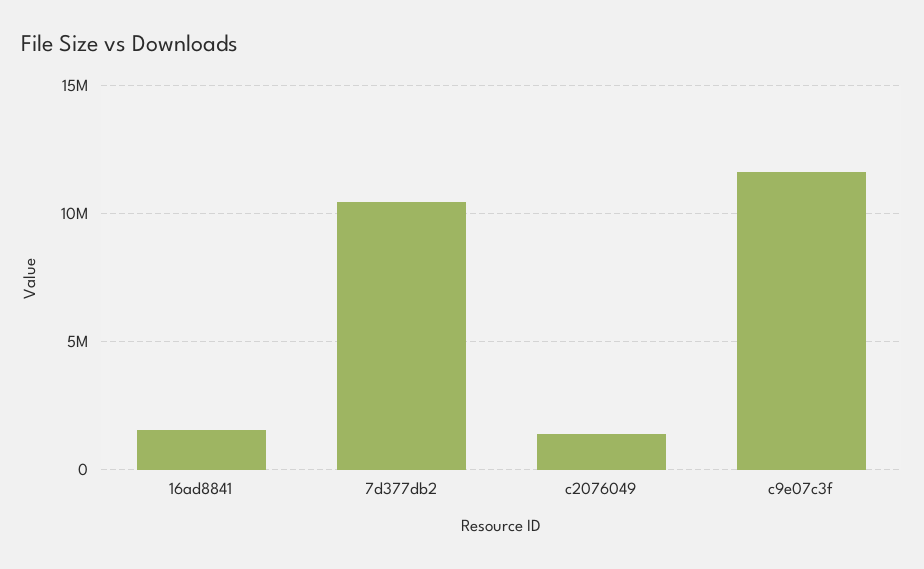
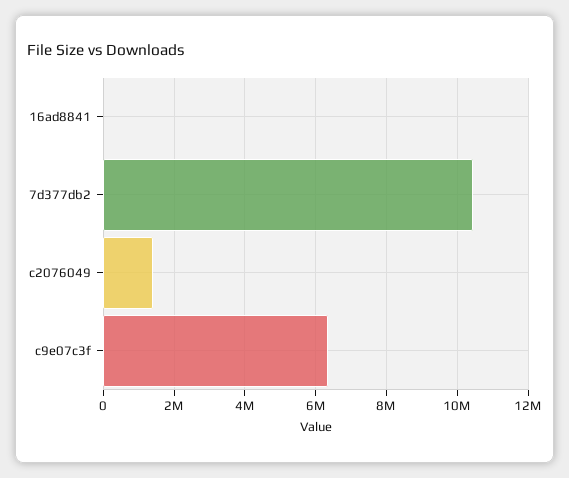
  {
-   "16ad8841": 1500000,
+   "16ad8841": 0,
    "7d377db2": 10400000,
    "c2076049": 1400000,
-   "c9e07c3f": 11500000
+   "c9e07c3f": 6400000
  }

